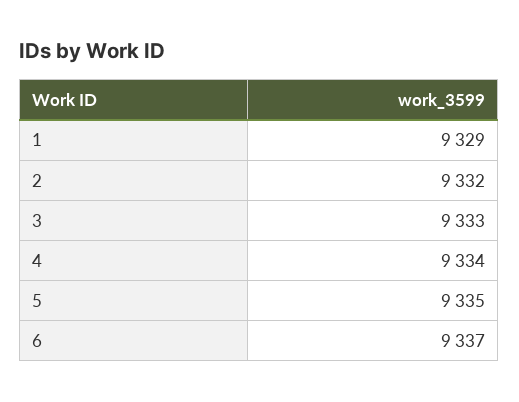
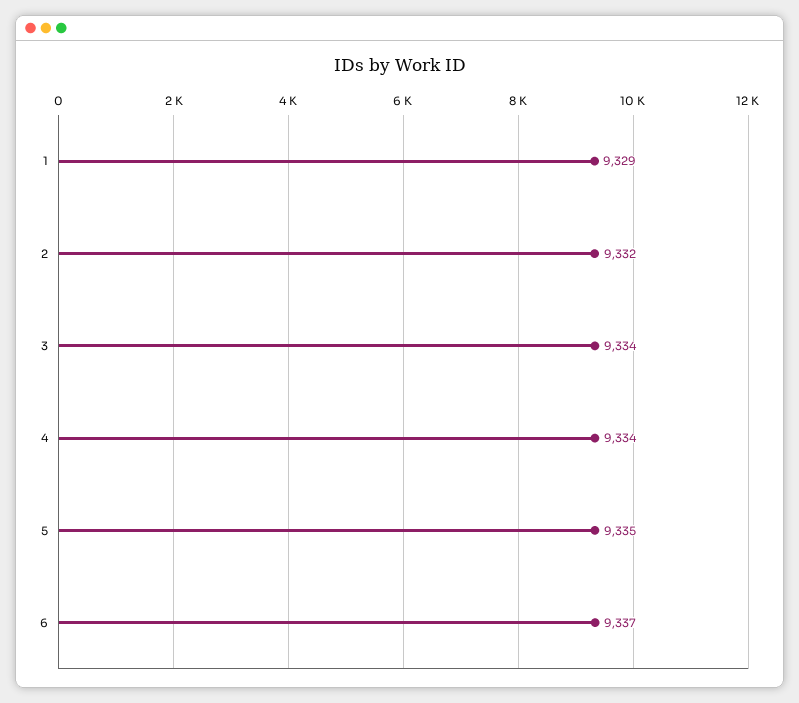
  {
    "1": 9329,
    "2": 9332,
-   "3": 9333,
+   "3": 9334,
    "4": 9334,
    "5": 9335,
    "6": 9337
  }

